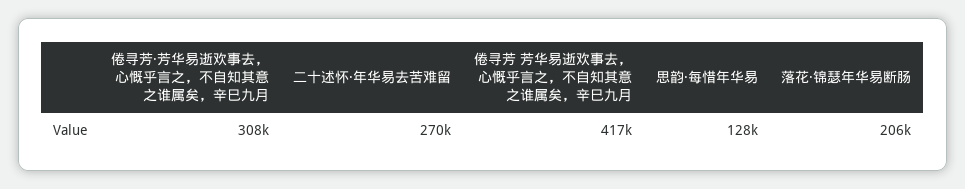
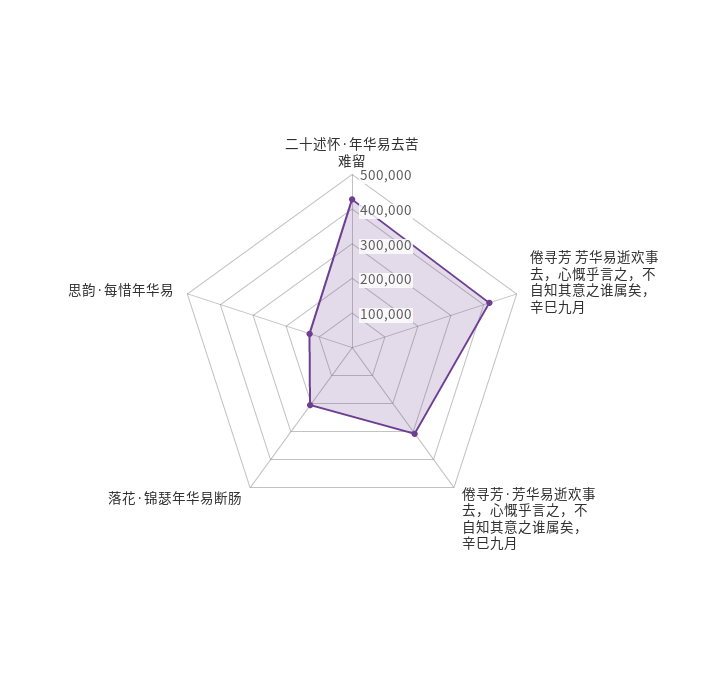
  {
    "倦寻芳·芳华易逝欢事去，心慨乎言之，不自知其意之谁属矣，辛巳九月": 308000,
-   "二十述怀·年华易去苦难留": 270000,
+   "二十述怀·年华易去苦难留": 425000,
    "倦寻芳 芳华易逝欢事去，心慨乎言之，不自知其意之谁属矣，辛巳九月": 417000,
    "思韵·每惜年华易": 128000,
    "落花·锦瑟年华易断肠": 206000
  }

